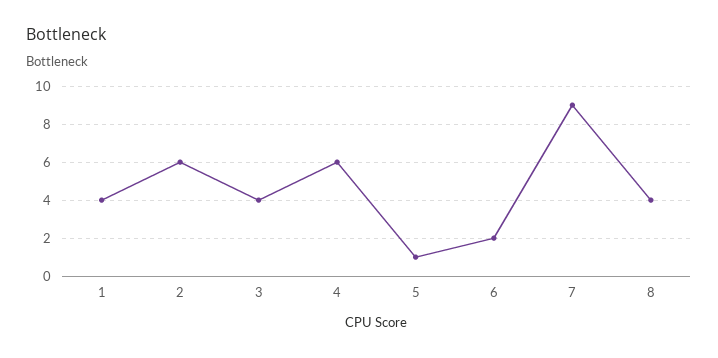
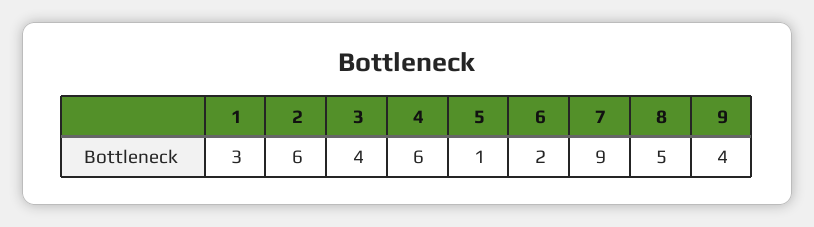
  {
-   "1": 4,
+   "1": 3,
    "2": 6,
    "3": 4,
    "4": 6,
    "5": 1,
    "6": 2,
    "7": 9,
-   "8": 4
+   "8": 5,
+   "9": 4
  }

